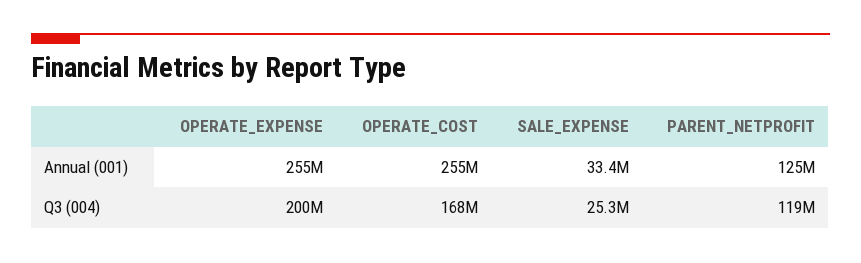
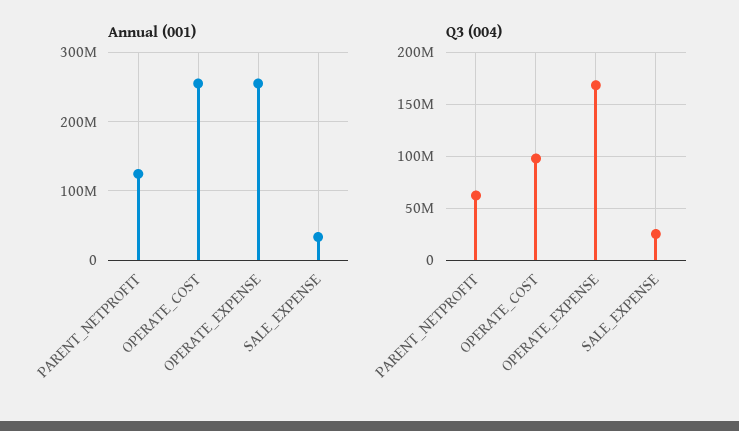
  {
    "Annual (001)": {
      "OPERATE_EXPENSE": 255000000,
      "OPERATE_COST": 255000000,
      "SALE_EXPENSE": 33400000,
      "PARENT_NETPROFIT": 125000000
    },
    "Q3 (004)": {
-     "OPERATE_EXPENSE": 200000000,
+     "OPERATE_EXPENSE": 170000000,
-     "OPERATE_COST": 168000000,
+     "OPERATE_COST": 100000000,
      "SALE_EXPENSE": 25300000,
-     "PARENT_NETPROFIT": 119000000
+     "PARENT_NETPROFIT": 60000000
    }
  }

